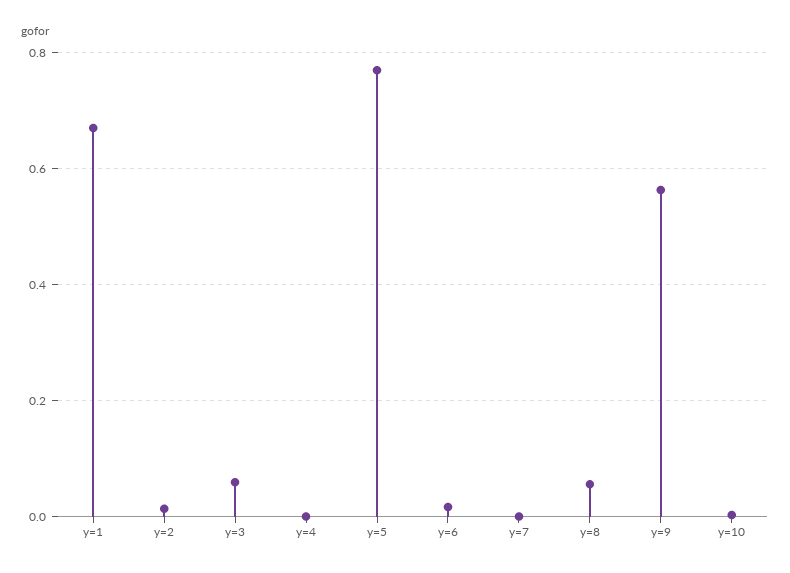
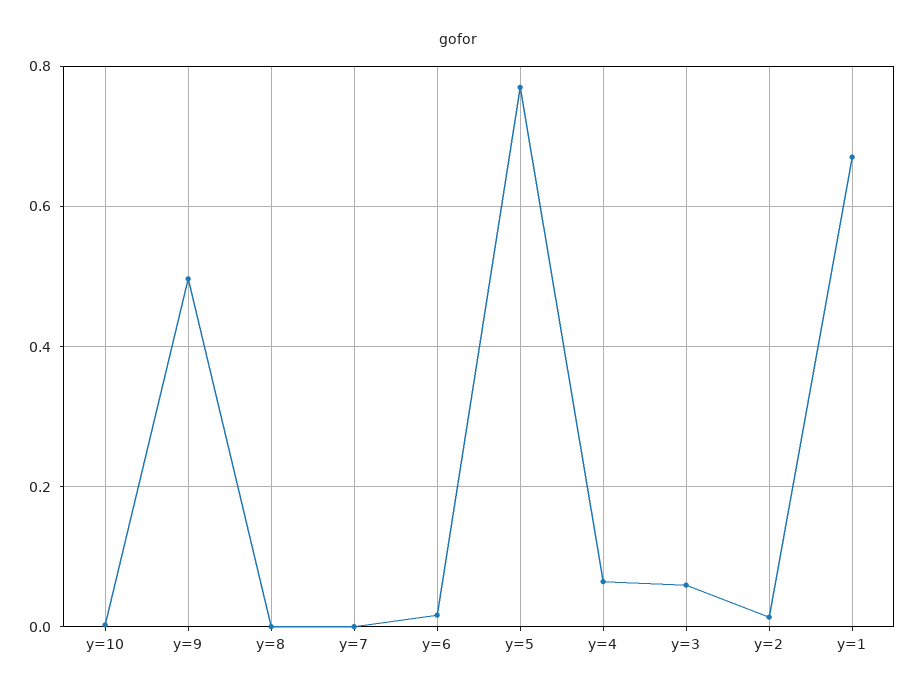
  {
    "y=1": 0.68,
    "y=2": 0.02,
    "y=3": 0.06,
-   "y=4": 0,
+   "y=4": 0.06,
    "y=5": 0.78,
    "y=6": 0.02,
    "y=7": 0,
-   "y=8": 0.06,
+   "y=8": 0,
-   "y=9": 0.56,
+   "y=9": 0.5,
    "y=10": 0
  }

